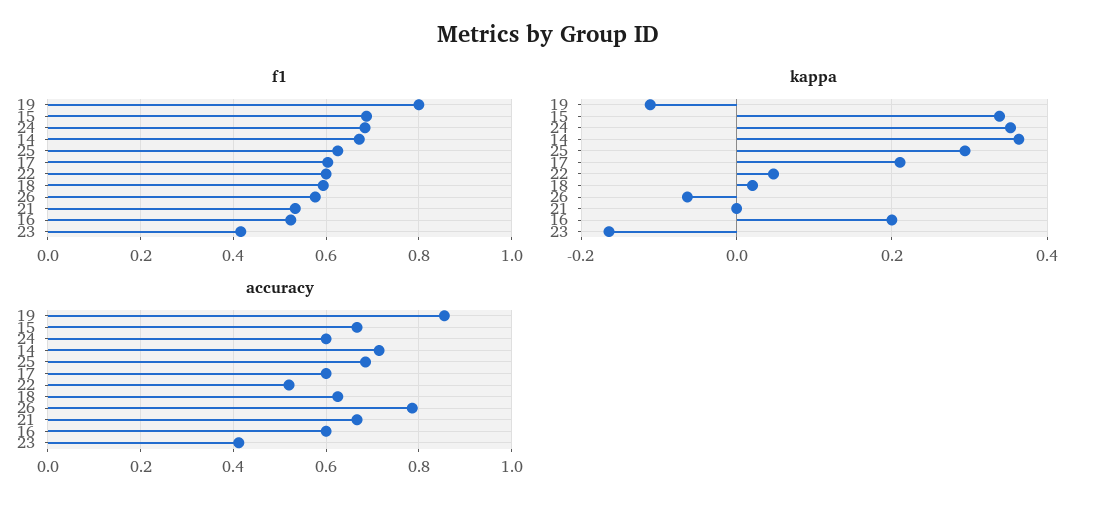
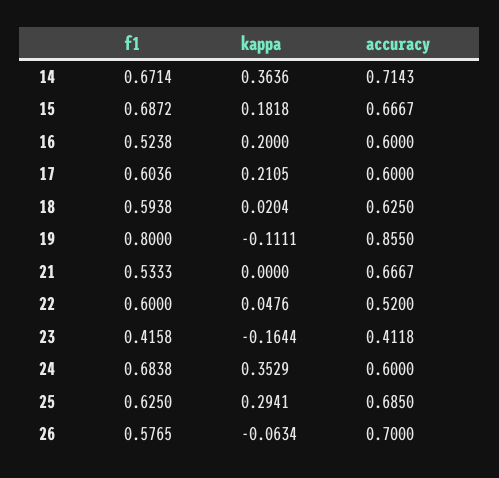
  {
    "f1": {
      "19": 0.8,
      "15": 0.6872,
      "24": 0.6838,
      "14": 0.6714,
      "25": 0.625,
      "17": 0.6036,
      "22": 0.6,
      "18": 0.5938,
      "26": 0.5765,
      "21": 0.5333,
      "16": 0.5238,
      "23": 0.4158
    },
    "kappa": {
      "19": -0.1111,
-     "15": 0.34,
+     "15": 0.1818,
      "24": 0.3529,
      "14": 0.3636,
      "25": 0.2941,
      "17": 0.2105,
      "22": 0.0476,
      "18": 0.0204,
      "26": -0.0634,
      "21": 0,
      "16": 0.2,
      "23": -0.1644
    },
    "accuracy": {
      "19": 0.855,
      "15": 0.6667,
      "24": 0.6,
      "14": 0.7143,
      "25": 0.685,
      "17": 0.6,
      "22": 0.52,
      "18": 0.625,
-     "26": 0.78,
+     "26": 0.7,
      "21": 0.6667,
      "16": 0.6,
      "23": 0.4118
    }
  }

